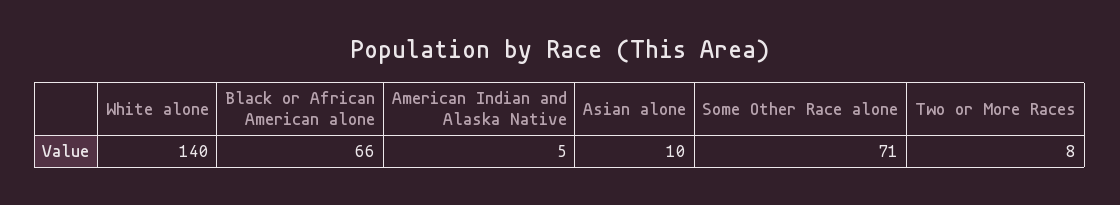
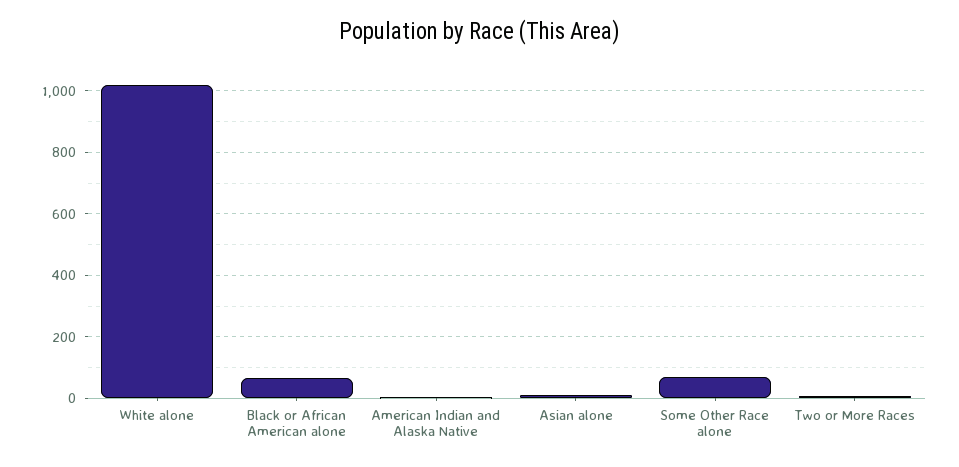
  {
-   "White alone": 140,
+   "White alone": 1020,
    "Black or African American alone": 66,
    "American Indian and Alaska Native": 5,
    "Asian alone": 10,
    "Some Other Race alone": 71,
    "Two or More Races": 8
  }

